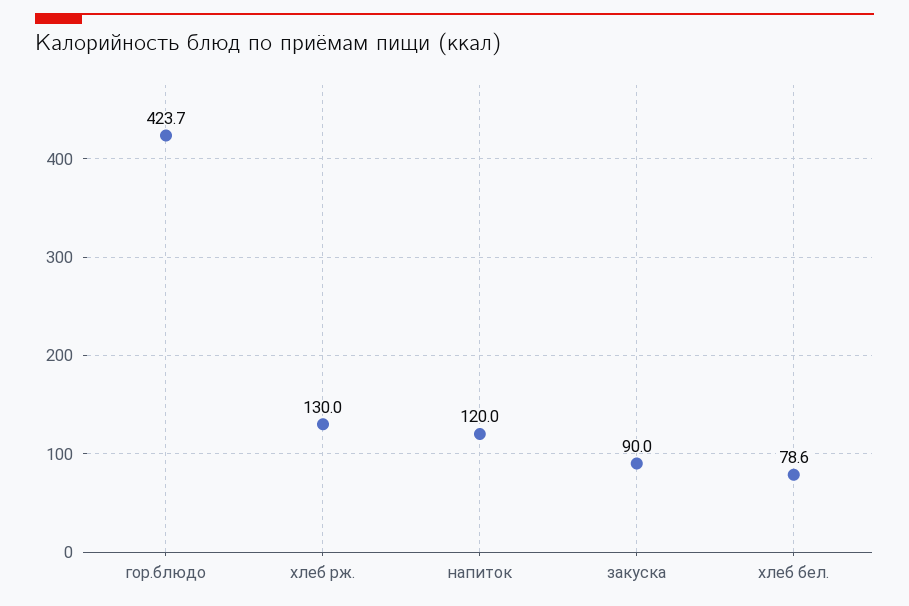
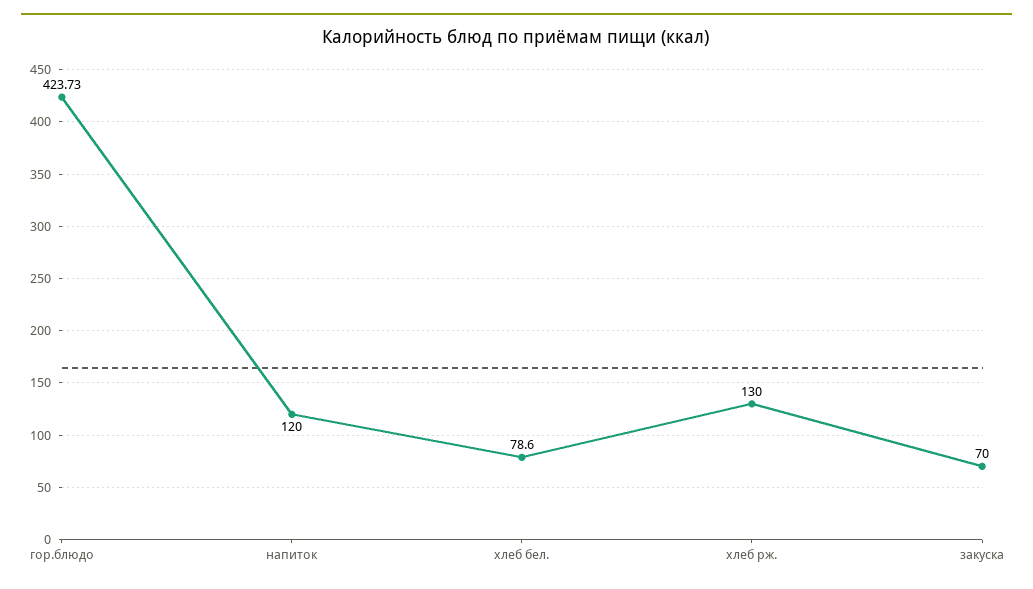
  {
    "гор.блюдо": 423.73,
    "хлеб рж.": 130,
    "напиток": 120,
-   "закуска": 90,
+   "закуска": 70,
    "хлеб бел.": 78.6
  }

